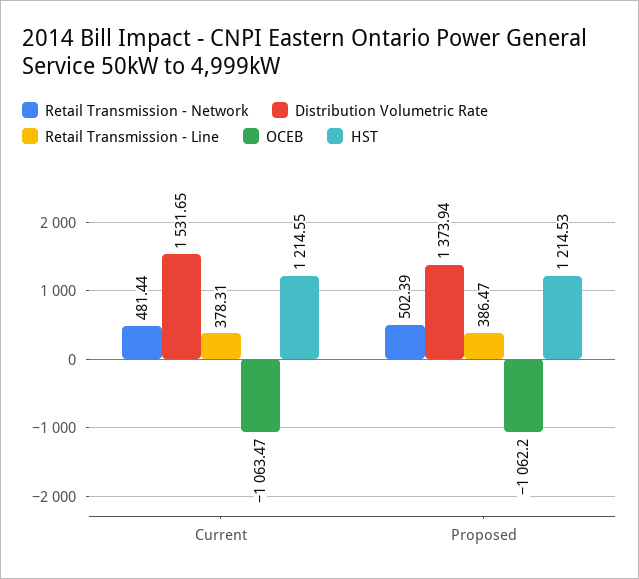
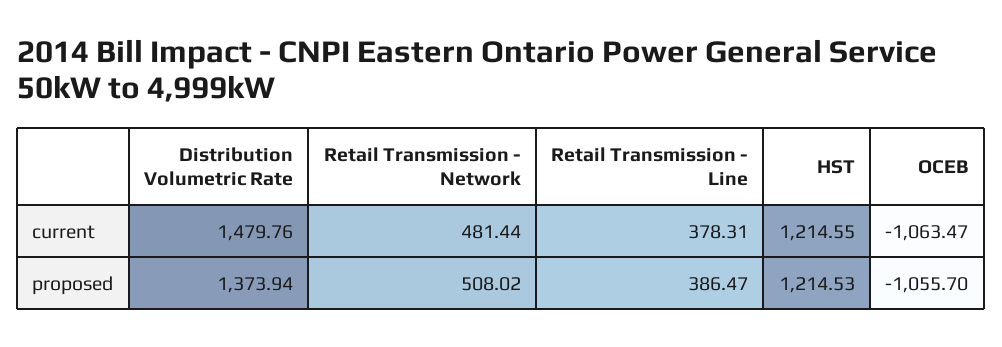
  {
    "Retail Transmission - Network": {
      "Current": 481.44,
-     "Proposed": 502.39
+     "Proposed": 508.02
    },
    "Distribution Volumetric Rate": {
-     "Current": 1531.65,
+     "Current": 1479.76,
      "Proposed": 1373.94
    },
    "Retail Transmission - Line": {
      "Current": 378.31,
      "Proposed": 386.47
    },
    "OCEB": {
      "Current": -1063.47,
-     "Proposed": -1062.2
+     "Proposed": -1055.7
    },
    "HST": {
      "Current": 1214.55,
      "Proposed": 1214.53
    }
  }

